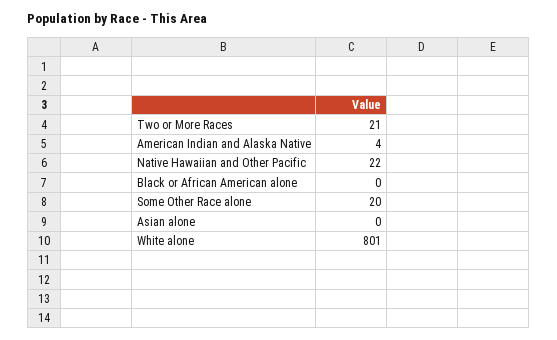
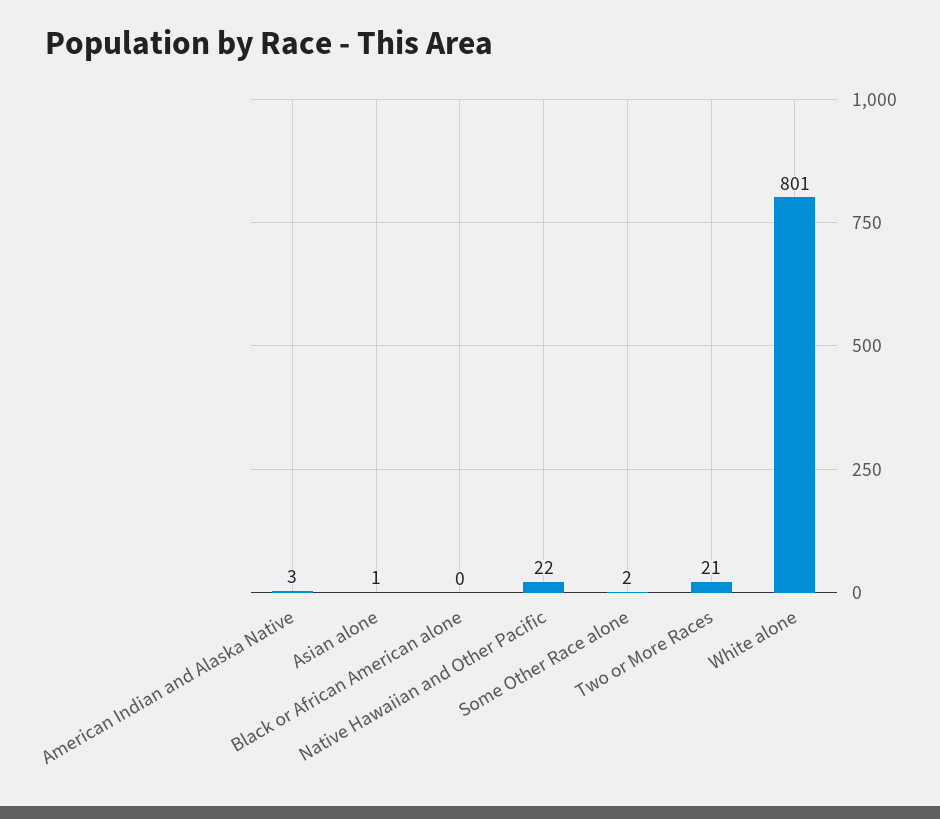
  {
    "Two or More Races": 21,
-   "American Indian and Alaska Native": 4,
+   "American Indian and Alaska Native": 3,
    "Native Hawaiian and Other Pacific": 22,
    "Black or African American alone": 0,
-   "Some Other Race alone": 20,
+   "Some Other Race alone": 2,
-   "Asian alone": 0,
+   "Asian alone": 1,
    "White alone": 801
  }

